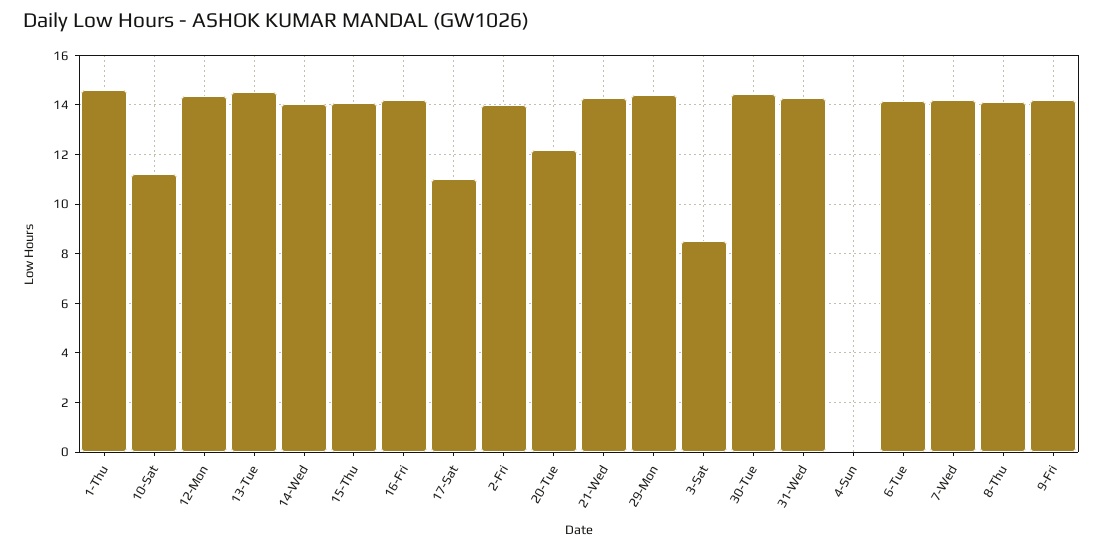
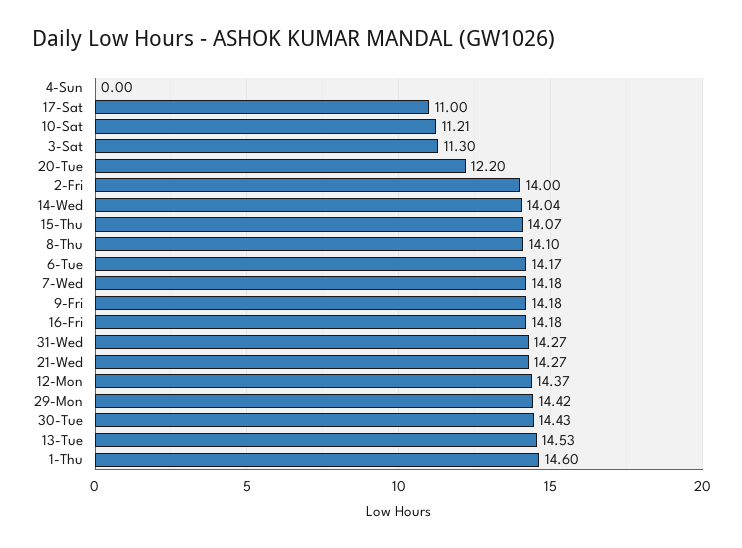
  {
    "1-Thu": 14.6,
    "10-Sat": 11.21,
    "12-Mon": 14.37,
    "13-Tue": 14.53,
    "14-Wed": 14.04,
    "15-Thu": 14.07,
    "16-Fri": 14.18,
    "17-Sat": 11,
    "2-Fri": 14,
    "20-Tue": 12.2,
    "21-Wed": 14.27,
    "29-Mon": 14.42,
-   "3-Sat": 8.5,
+   "3-Sat": 11.3,
    "30-Tue": 14.43,
    "31-Wed": 14.27,
    "4-Sun": 0,
    "6-Tue": 14.17,
    "7-Wed": 14.18,
    "8-Thu": 14.1,
    "9-Fri": 14.18
  }

